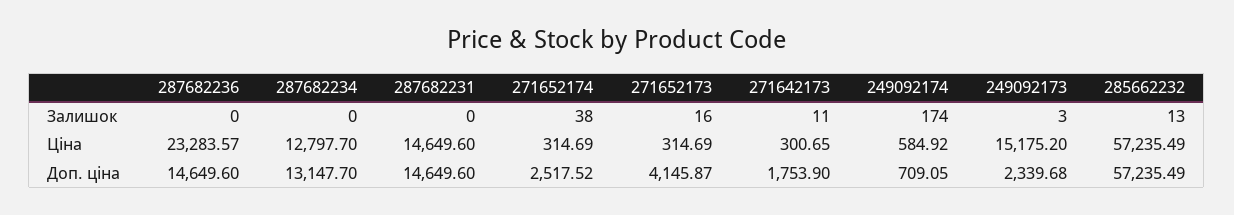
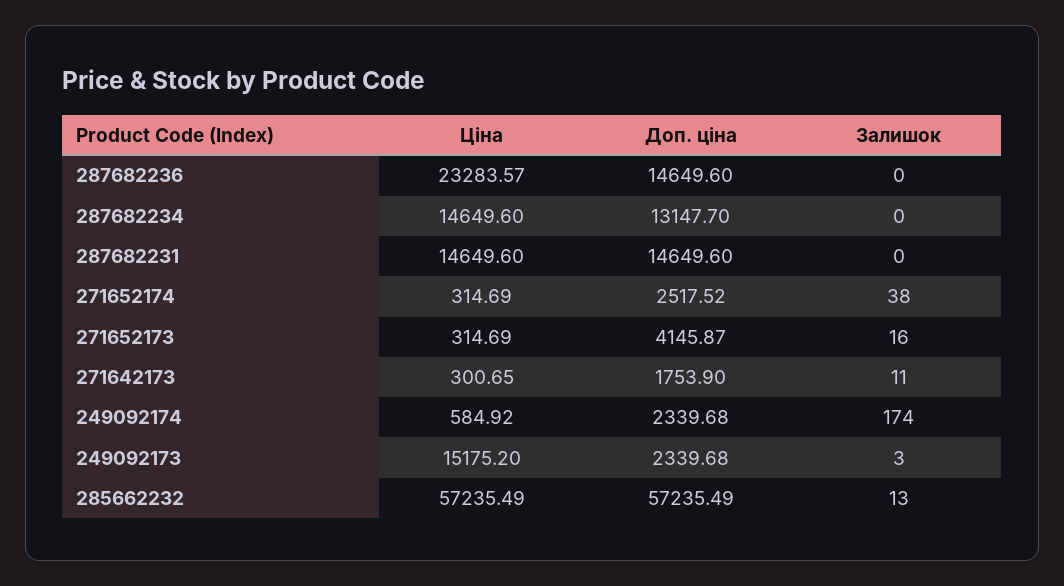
  {
    "287682236": {
      "Залишок": 0,
      "Ціна": 23283.57,
      "Доп. ціна": 14649.6
    },
    "287682234": {
      "Залишок": 0,
-     "Ціна": 12797.7,
+     "Ціна": 14649.6,
      "Доп. ціна": 13147.7
    },
    "287682231": {
      "Залишок": 0,
      "Ціна": 14649.6,
      "Доп. ціна": 14649.6
    },
    "271652174": {
      "Залишок": 38,
      "Ціна": 314.69,
      "Доп. ціна": 2517.52
    },
    "271652173": {
      "Залишок": 16,
      "Ціна": 314.69,
      "Доп. ціна": 4145.87
    },
    "271642173": {
      "Залишок": 11,
      "Ціна": 300.65,
      "Доп. ціна": 1753.9
    },
    "249092174": {
      "Залишок": 174,
      "Ціна": 584.92,
-     "Доп. ціна": 709.05
+     "Доп. ціна": 2339.68
    },
    "249092173": {
      "Залишок": 3,
      "Ціна": 15175.2,
      "Доп. ціна": 2339.68
    },
    "285662232": {
      "Залишок": 13,
      "Ціна": 57235.49,
      "Доп. ціна": 57235.49
    }
  }

